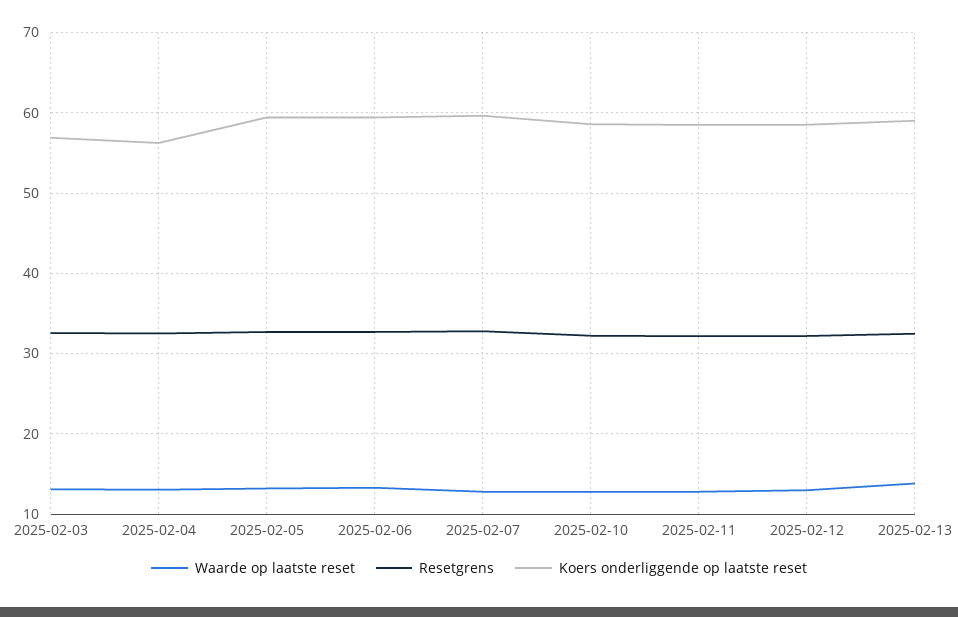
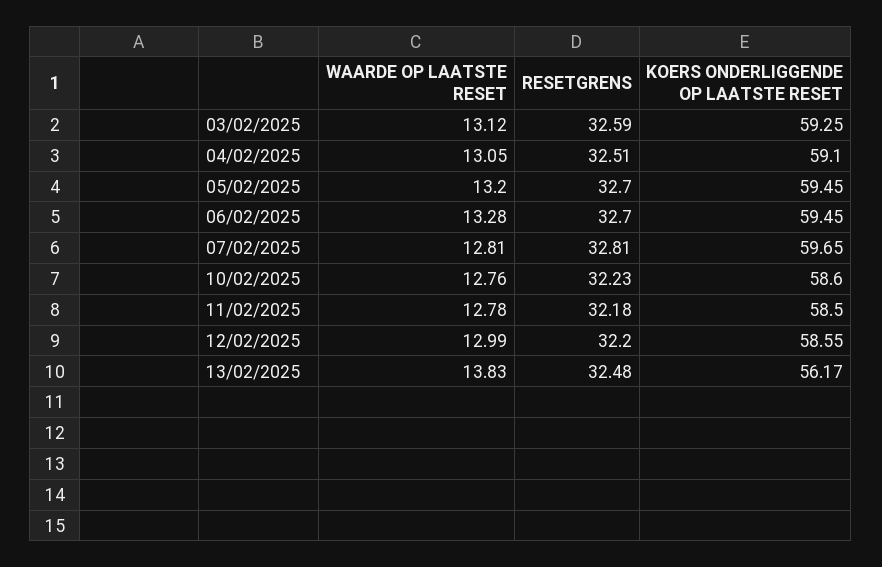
  {
    "Waarde op laatste reset": {
      "2025-02-03": 13.12,
      "2025-02-04": 13.05,
      "2025-02-05": 13.2,
      "2025-02-06": 13.28,
      "2025-02-07": 12.81,
      "2025-02-10": 12.76,
      "2025-02-11": 12.78,
      "2025-02-12": 12.99,
      "2025-02-13": 13.83
    },
    "Resetgrens": {
      "2025-02-03": 32.59,
      "2025-02-04": 32.51,
      "2025-02-05": 32.7,
      "2025-02-06": 32.7,
      "2025-02-07": 32.81,
      "2025-02-10": 32.23,
      "2025-02-11": 32.18,
      "2025-02-12": 32.2,
      "2025-02-13": 32.48
    },
    "Koers onderliggende op laatste reset": {
-     "2025-02-03": 57,
+     "2025-02-03": 59.25,
-     "2025-02-04": 56,
+     "2025-02-04": 59.1,
      "2025-02-05": 59.45,
      "2025-02-06": 59.45,
      "2025-02-07": 59.65,
      "2025-02-10": 58.6,
      "2025-02-11": 58.5,
      "2025-02-12": 58.55,
-     "2025-02-13": 59
+     "2025-02-13": 56.17
    }
  }

